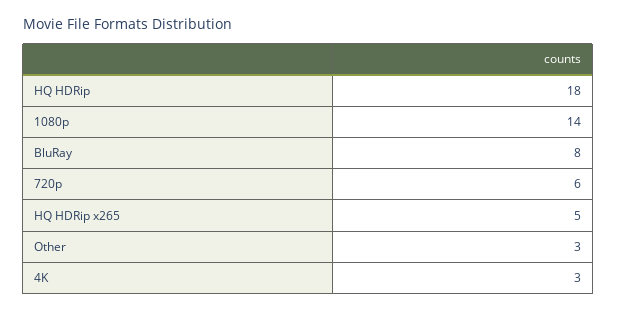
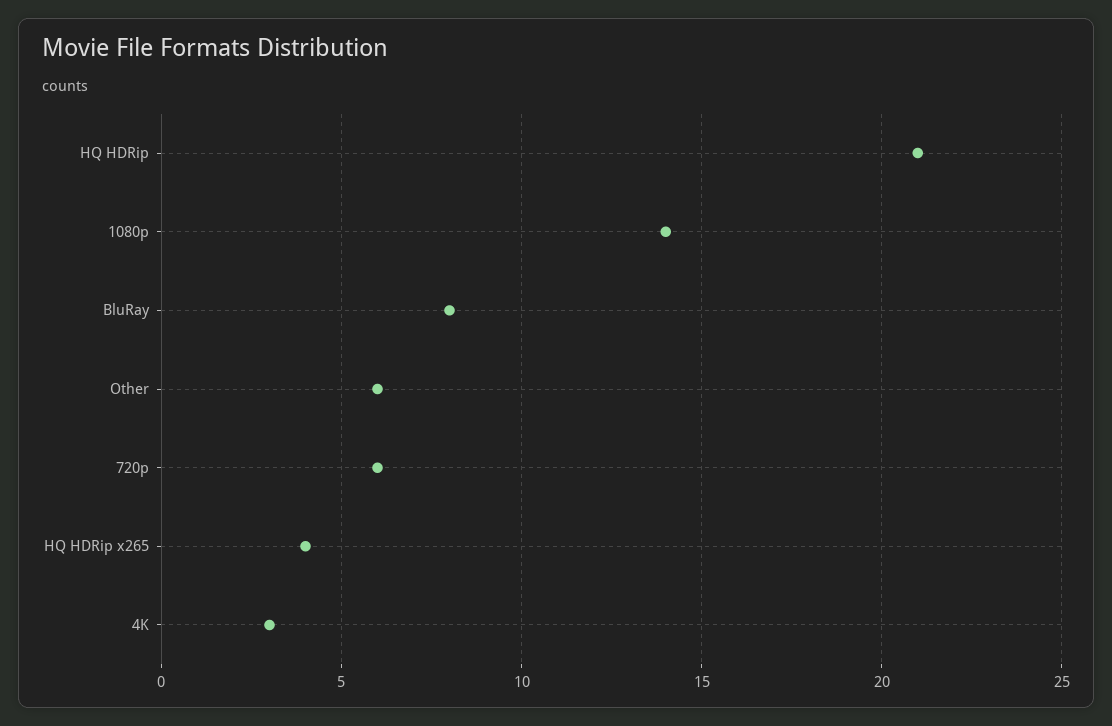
  {
-   "HQ HDRip": 18,
+   "HQ HDRip": 21,
    "1080p": 14,
    "BluRay": 8,
    "720p": 6,
-   "HQ HDRip x265": 5,
+   "HQ HDRip x265": 4,
-   "Other": 3,
+   "Other": 6,
    "4K": 3
  }

